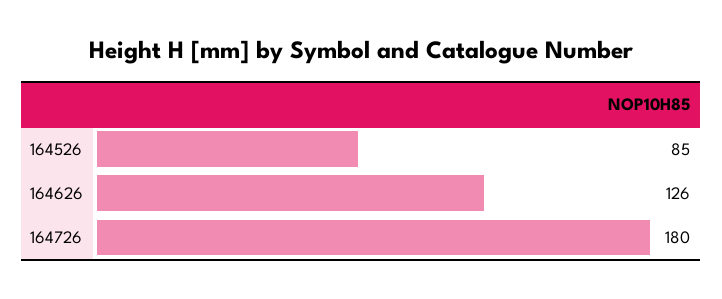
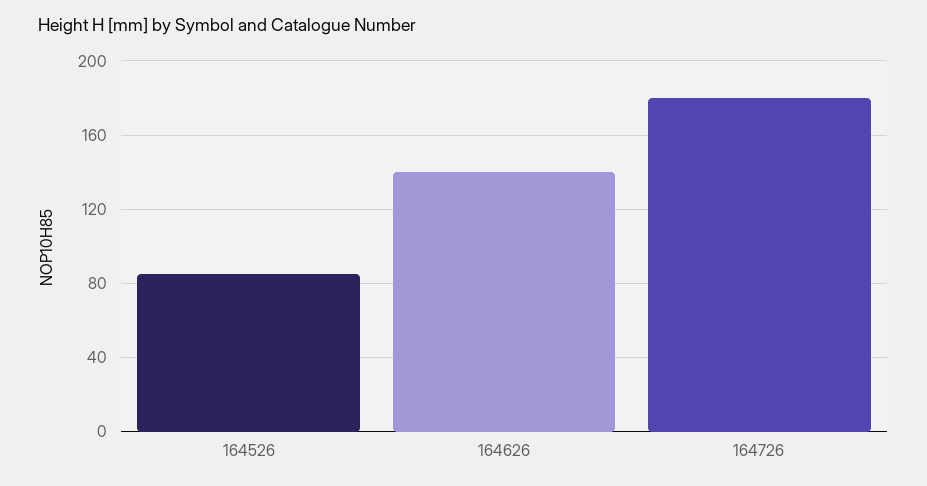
  {
    "164526": 85,
-   "164626": 126,
+   "164626": 140,
    "164726": 180
  }

